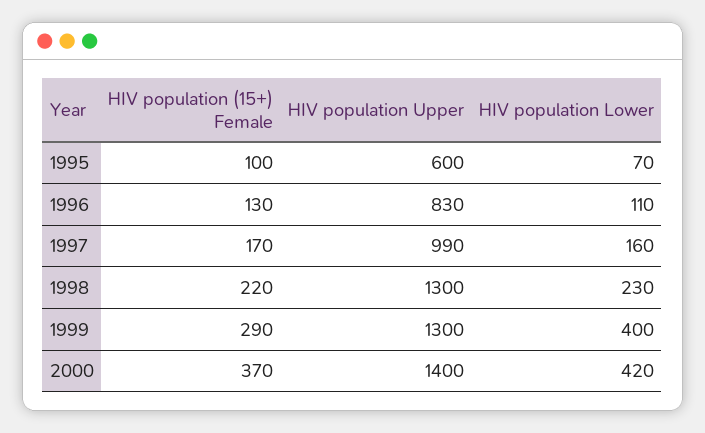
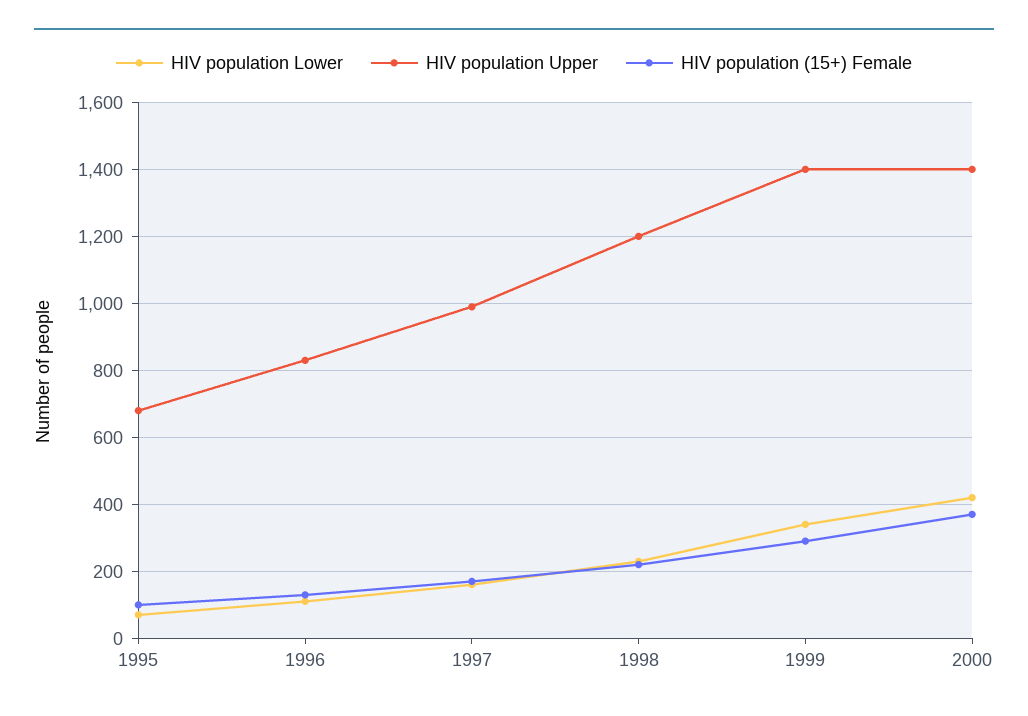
  {
    "HIV population (15+) Female": {
      "1995": 100,
      "1996": 130,
      "1997": 170,
      "1998": 220,
      "1999": 290,
      "2000": 370
    },
    "HIV population Upper": {
-     "1995": 600,
+     "1995": 680,
      "1996": 830,
      "1997": 990,
-     "1998": 1300,
+     "1998": 1200,
-     "1999": 1300,
+     "1999": 1400,
      "2000": 1400
    },
    "HIV population Lower": {
      "1995": 70,
      "1996": 110,
      "1997": 160,
      "1998": 230,
-     "1999": 400,
+     "1999": 340,
      "2000": 420
    }
  }

